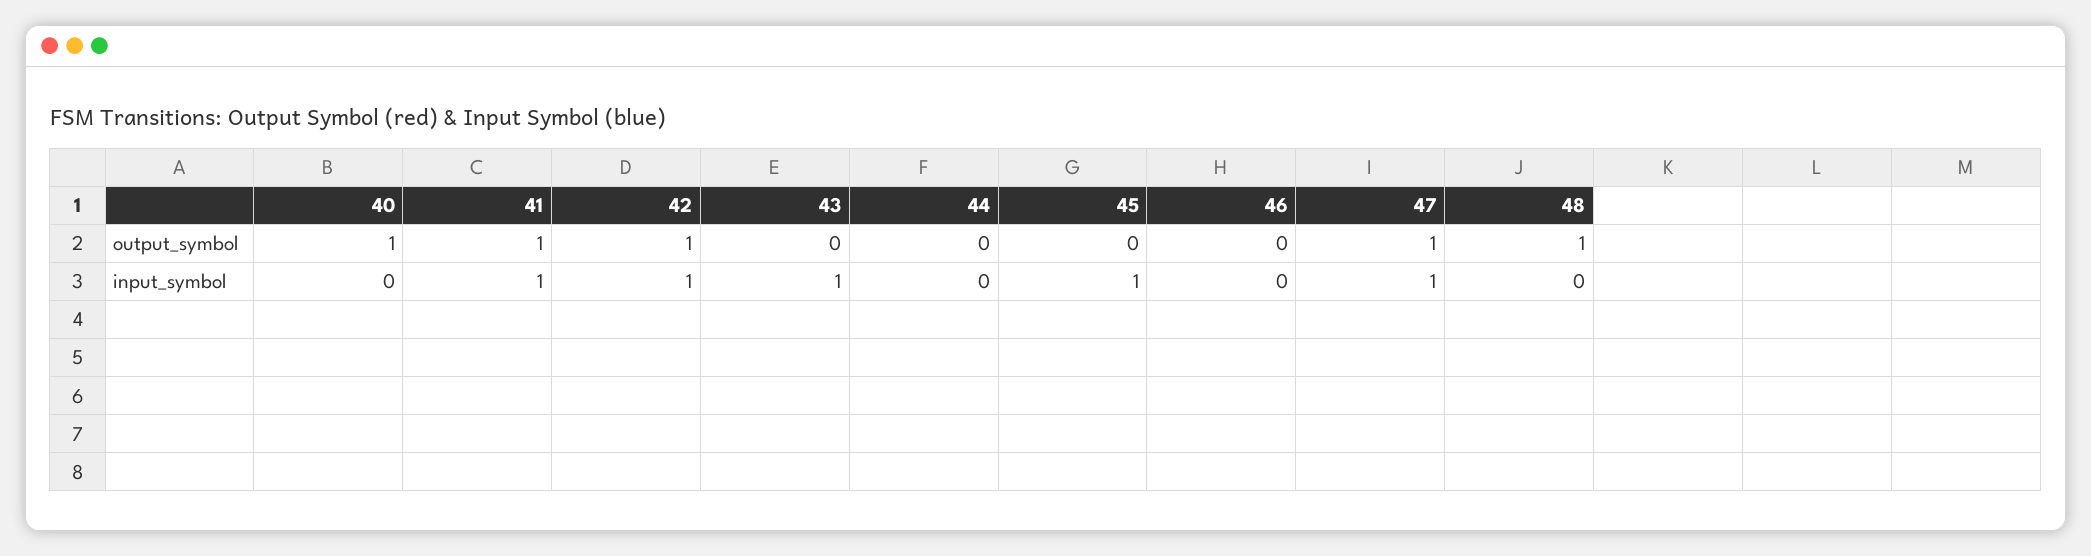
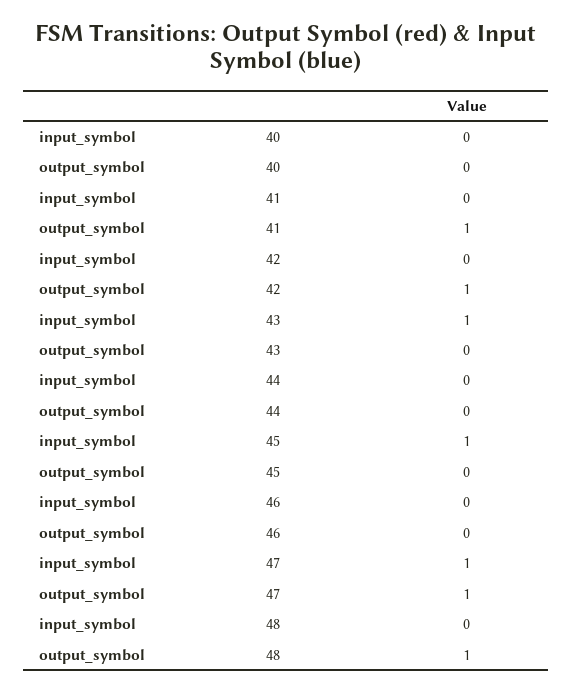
  {
    "40": {
-     "output_symbol": 1,
+     "output_symbol": 0,
      "input_symbol": 0
    },
    "41": {
      "output_symbol": 1,
-     "input_symbol": 1
+     "input_symbol": 0
    },
    "42": {
      "output_symbol": 1,
-     "input_symbol": 1
+     "input_symbol": 0
    },
    "43": {
      "output_symbol": 0,
      "input_symbol": 1
    },
    "44": {
      "output_symbol": 0,
      "input_symbol": 0
    },
    "45": {
      "output_symbol": 0,
      "input_symbol": 1
    },
    "46": {
      "output_symbol": 0,
      "input_symbol": 0
    },
    "47": {
      "output_symbol": 1,
      "input_symbol": 1
    },
    "48": {
      "output_symbol": 1,
      "input_symbol": 0
    }
  }

